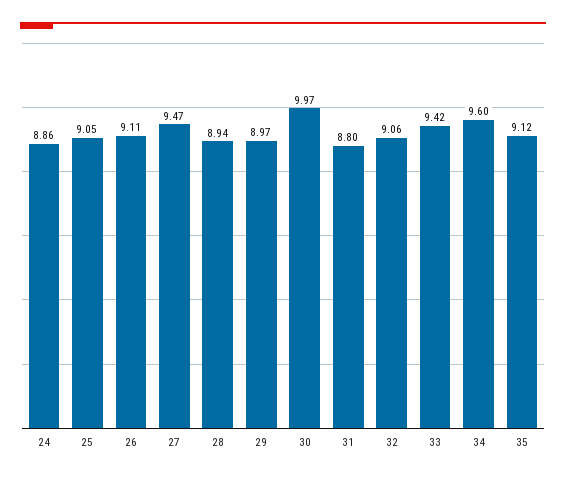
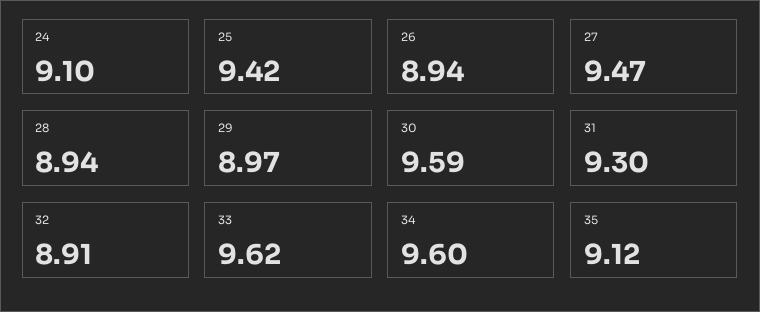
  {
-   "24": 8.86,
+   "24": 9.1,
-   "25": 9.05,
+   "25": 9.42,
-   "26": 9.11,
+   "26": 8.94,
    "27": 9.47,
    "28": 8.94,
    "29": 8.97,
-   "30": 9.97,
+   "30": 9.59,
-   "31": 8.8,
+   "31": 9.3,
-   "32": 9.06,
+   "32": 8.91,
-   "33": 9.42,
+   "33": 9.62,
    "34": 9.6,
    "35": 9.12
  }

